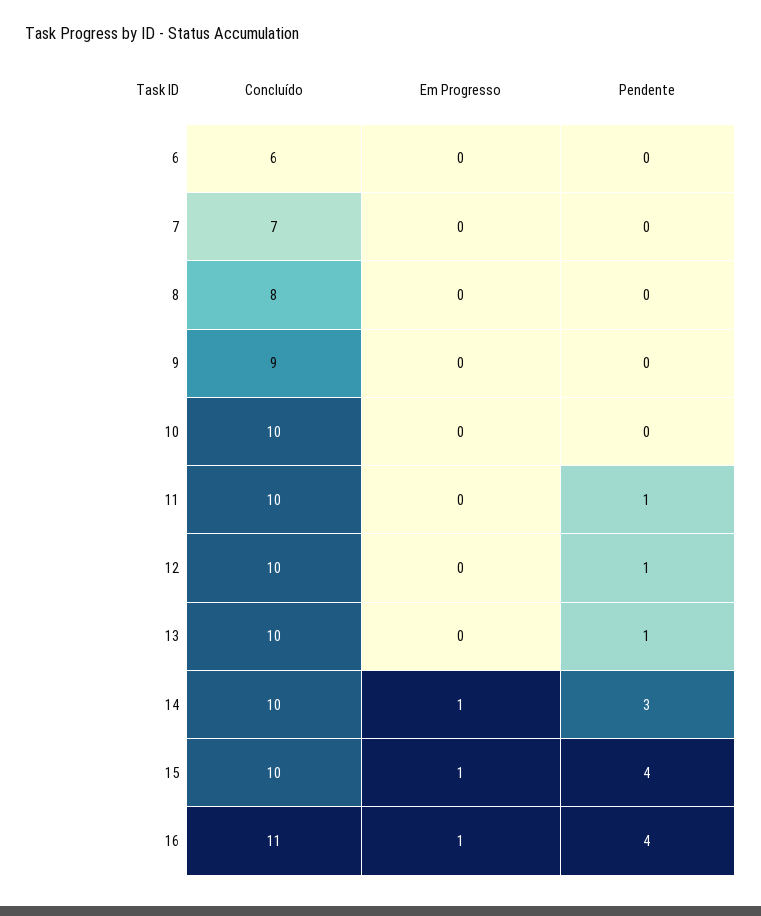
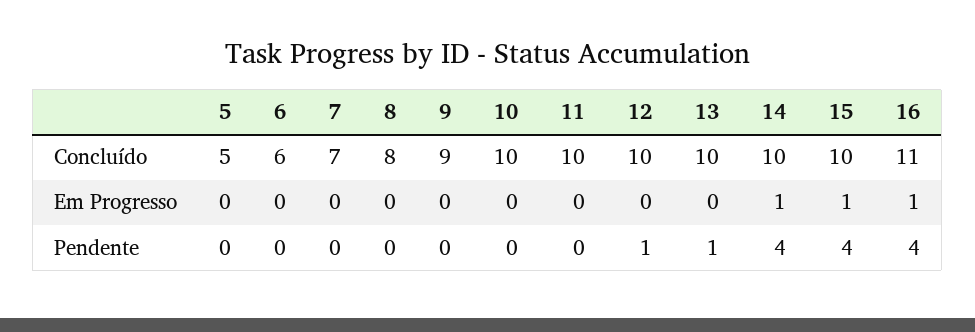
  {
    "Concluído": {
      "6": 6,
      "7": 7,
      "8": 8,
      "9": 9,
      "10": 10,
      "11": 10,
      "12": 10,
      "13": 10,
      "14": 10,
      "15": 10,
-     "16": 11
+     "16": 11,
+     "5": 5
    },
    "Em Progresso": {
      "6": 0,
      "7": 0,
      "8": 0,
      "9": 0,
      "10": 0,
      "11": 0,
      "12": 0,
      "13": 0,
      "14": 1,
      "15": 1,
-     "16": 1
+     "16": 1,
+     "5": 0
    },
    "Pendente": {
      "6": 0,
      "7": 0,
      "8": 0,
      "9": 0,
      "10": 0,
-     "11": 1,
+     "11": 0,
      "12": 1,
      "13": 1,
-     "14": 3,
+     "14": 4,
      "15": 4,
-     "16": 4
+     "16": 4,
+     "5": 0
    }
  }

